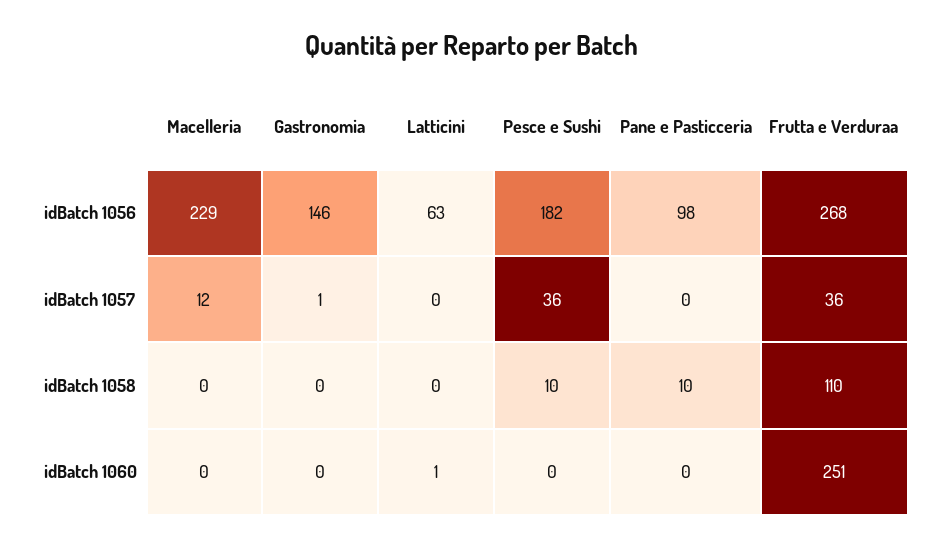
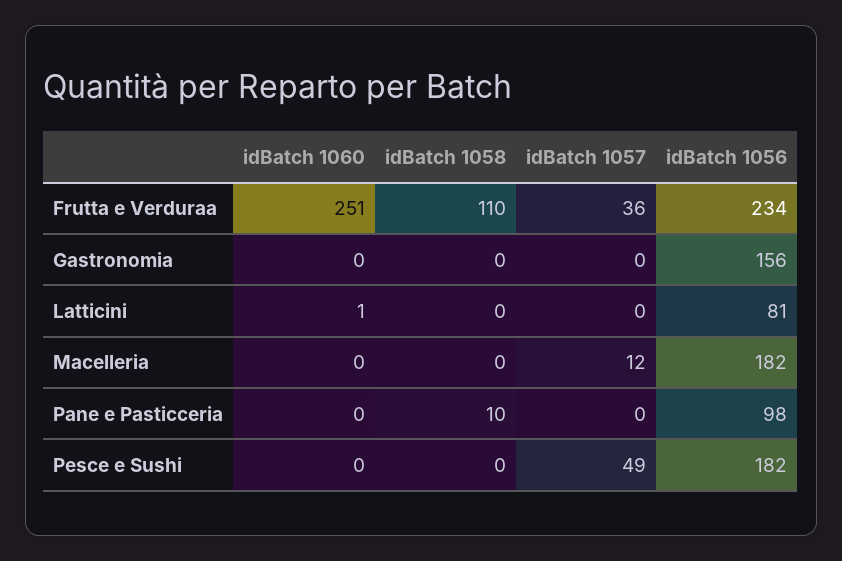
  {
    "Macelleria": {
-     "idBatch 1056": 229,
+     "idBatch 1056": 182,
      "idBatch 1057": 12,
      "idBatch 1058": 0,
      "idBatch 1060": 0
    },
    "Gastronomia": {
-     "idBatch 1056": 146,
+     "idBatch 1056": 156,
-     "idBatch 1057": 1,
+     "idBatch 1057": 0,
      "idBatch 1058": 0,
      "idBatch 1060": 0
    },
    "Latticini": {
-     "idBatch 1056": 63,
+     "idBatch 1056": 81,
      "idBatch 1057": 0,
      "idBatch 1058": 0,
      "idBatch 1060": 1
    },
    "Pesce e Sushi": {
      "idBatch 1056": 182,
-     "idBatch 1057": 36,
+     "idBatch 1057": 49,
-     "idBatch 1058": 10,
+     "idBatch 1058": 0,
      "idBatch 1060": 0
    },
    "Pane e Pasticceria": {
      "idBatch 1056": 98,
      "idBatch 1057": 0,
      "idBatch 1058": 10,
      "idBatch 1060": 0
    },
    "Frutta e Verduraa": {
-     "idBatch 1056": 268,
+     "idBatch 1056": 234,
      "idBatch 1057": 36,
      "idBatch 1058": 110,
      "idBatch 1060": 251
    }
  }

